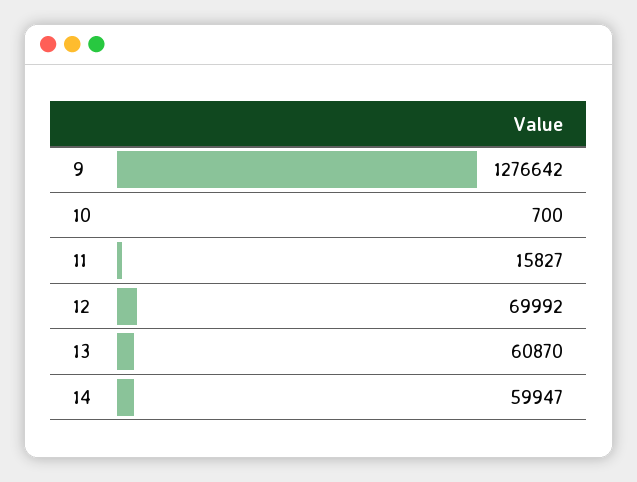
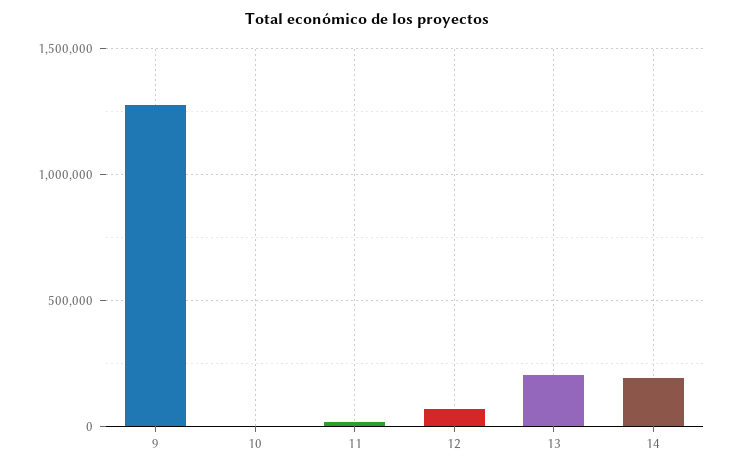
  {
    "9": 1276642,
    "10": 700,
    "11": 15827,
    "12": 69992,
-   "13": 60870,
+   "13": 200000,
-   "14": 59947
+   "14": 200000
  }

